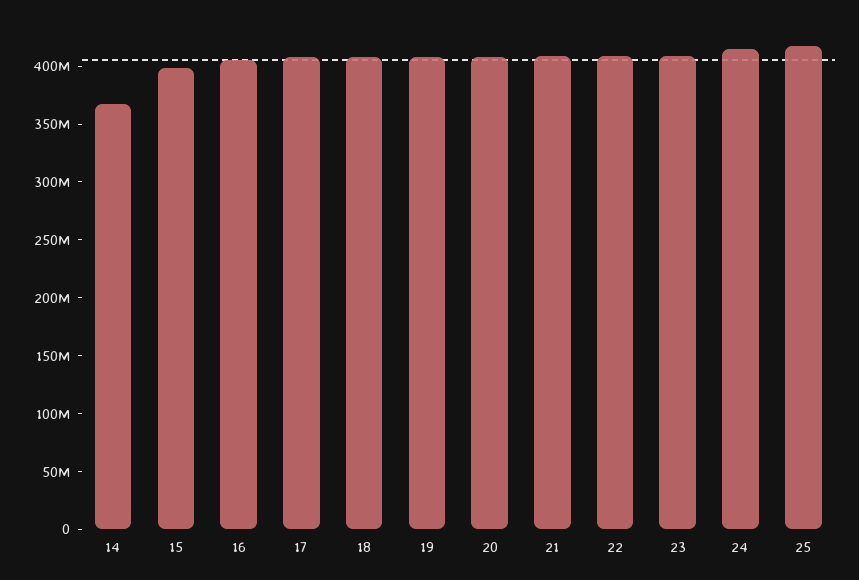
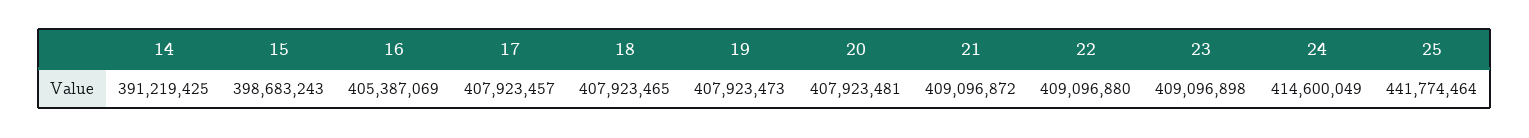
  {
-   "14": 370000000,
+   "14": 391219425,
    "15": 398683243,
    "16": 405387069,
    "17": 407923457,
    "18": 407923465,
    "19": 407923473,
    "20": 407923481,
    "21": 409096872,
    "22": 409096880,
    "23": 409096898,
    "24": 414600049,
-   "25": 420000000
+   "25": 441774464
  }

